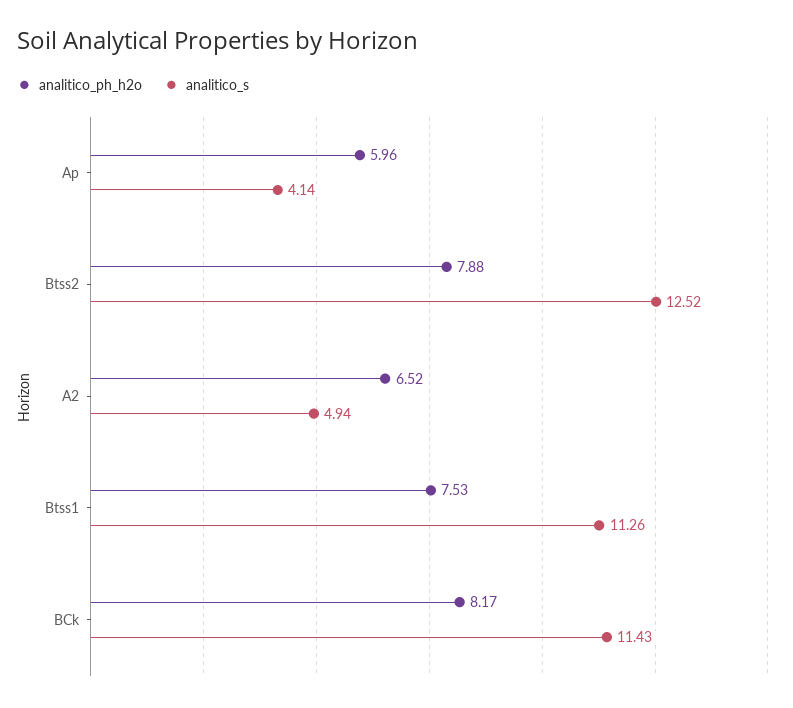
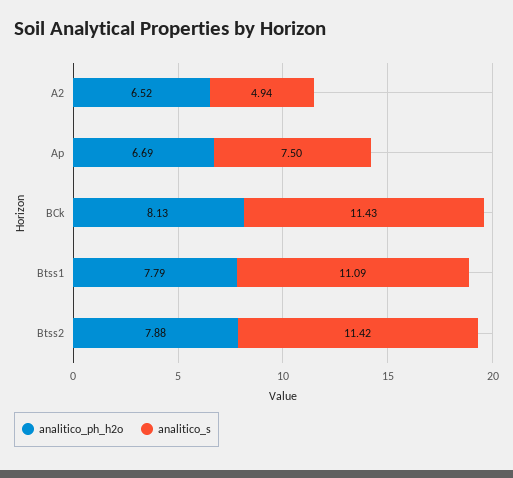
  {
    "analitico_ph_h2o": {
-     "Ap": 5.96,
+     "Ap": 6.69,
      "Btss2": 7.88,
      "A2": 6.52,
-     "Btss1": 7.53,
+     "Btss1": 7.79,
-     "BCk": 8.17
+     "BCk": 8.13
    },
    "analitico_s": {
-     "Ap": 4.14,
+     "Ap": 7.5,
-     "Btss2": 12.52,
+     "Btss2": 11.42,
      "A2": 4.94,
-     "Btss1": 11.26,
+     "Btss1": 11.09,
      "BCk": 11.43
    }
  }

